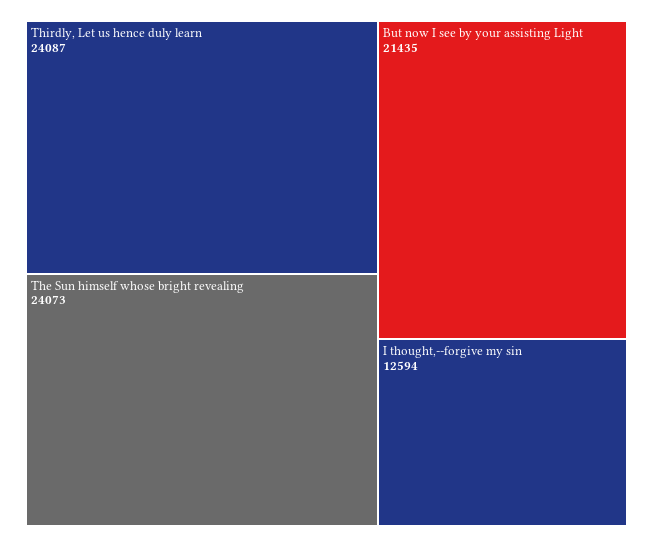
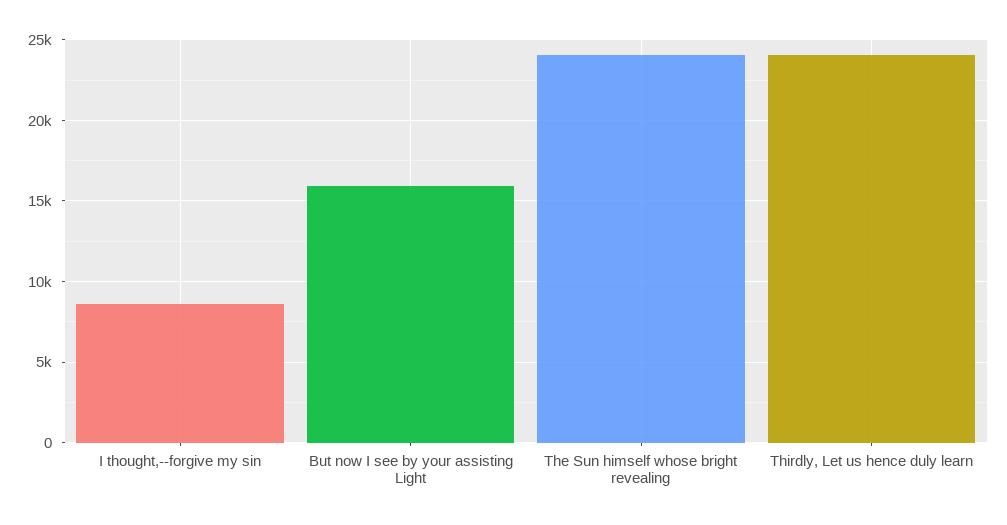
  {
    "Thirdly, Let us hence duly learn": 24087,
    "The Sun himself whose bright revealing": 24073,
-   "But now I see by your assisting Light": 21435,
+   "But now I see by your assisting Light": 16000,
-   "I thought,--forgive my sin": 12594
+   "I thought,--forgive my sin": 8500
  }

